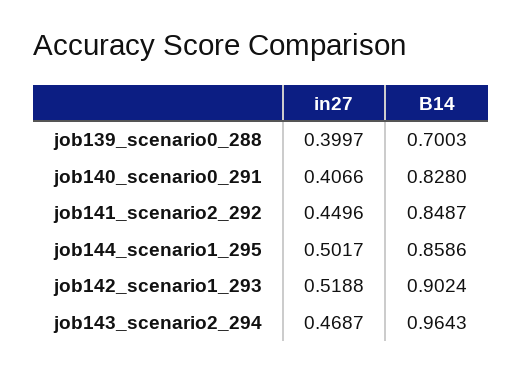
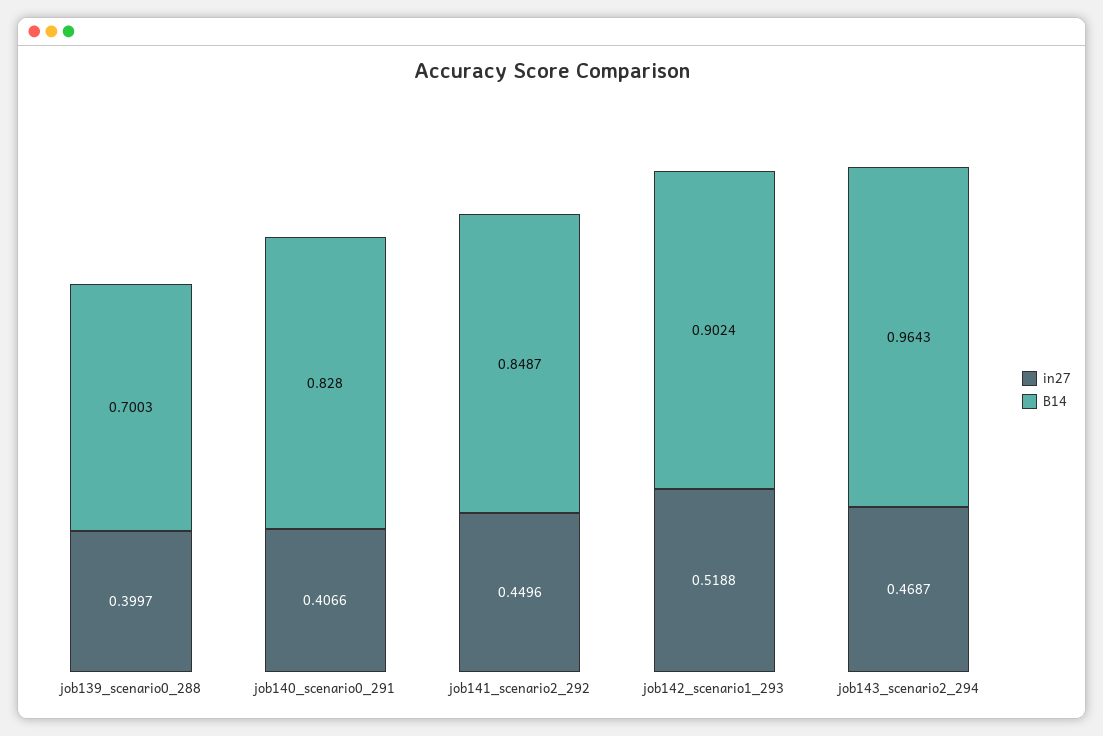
  {
    "in27": {
      "job139_scenario0_288": 0.3997,
      "job140_scenario0_291": 0.4066,
      "job141_scenario2_292": 0.4496,
-     "job144_scenario1_295": 0.5017,
      "job142_scenario1_293": 0.5188,
      "job143_scenario2_294": 0.4687
    },
    "B14": {
      "job139_scenario0_288": 0.7003,
      "job140_scenario0_291": 0.828,
      "job141_scenario2_292": 0.8487,
-     "job144_scenario1_295": 0.8586,
      "job142_scenario1_293": 0.9024,
      "job143_scenario2_294": 0.9643
    }
  }

